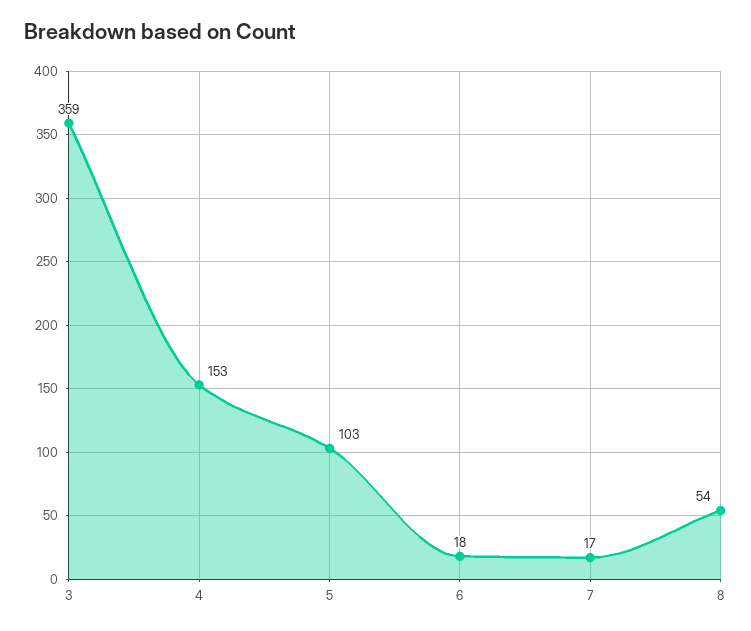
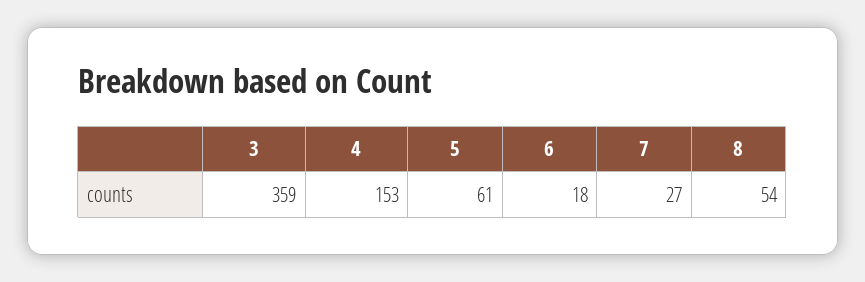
  {
    "3": 359,
    "4": 153,
-   "5": 103,
+   "5": 61,
    "6": 18,
-   "7": 17,
+   "7": 27,
    "8": 54
  }

